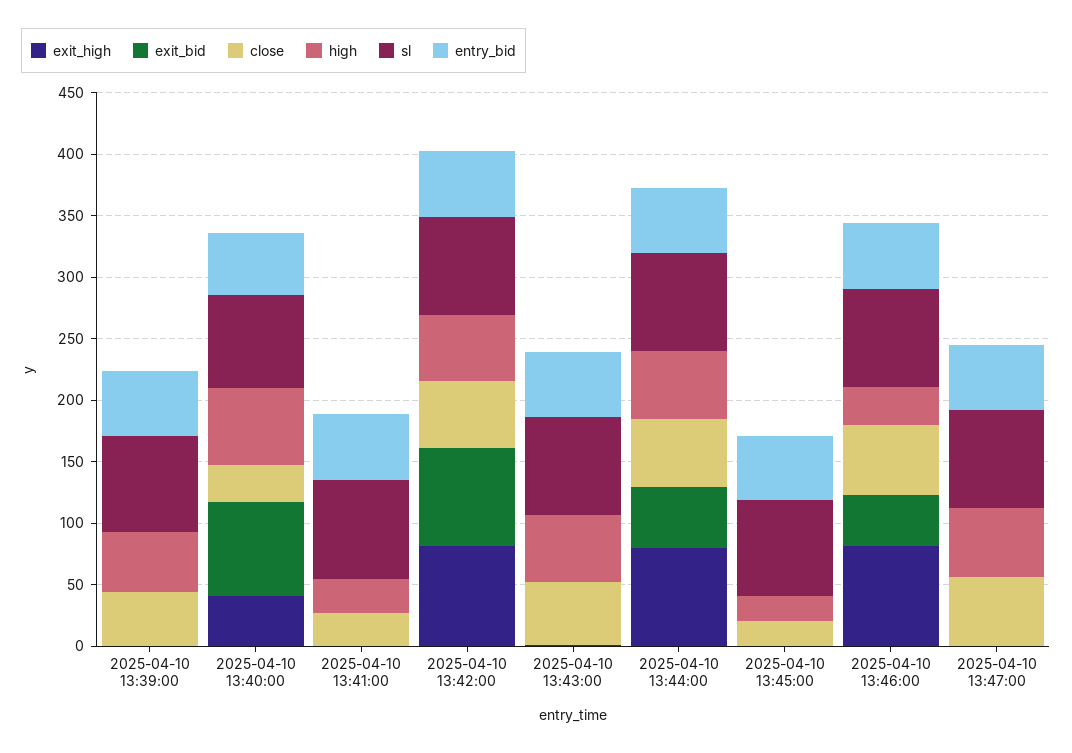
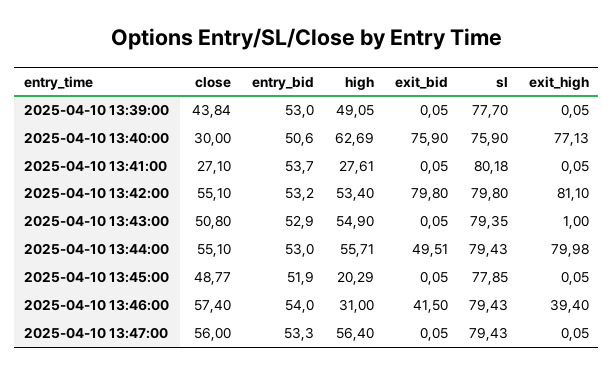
  {
    "exit_high": {
      "2025-04-10 13:39:00": 0.05,
-     "2025-04-10 13:40:00": 40,
+     "2025-04-10 13:40:00": 77.13,
      "2025-04-10 13:41:00": 0.05,
      "2025-04-10 13:42:00": 81.1,
      "2025-04-10 13:43:00": 1,
      "2025-04-10 13:44:00": 79.98,
      "2025-04-10 13:45:00": 0.05,
-     "2025-04-10 13:46:00": 80,
+     "2025-04-10 13:46:00": 39.4,
      "2025-04-10 13:47:00": 0.05
    },
    "exit_bid": {
      "2025-04-10 13:39:00": 0.05,
      "2025-04-10 13:40:00": 75.9,
      "2025-04-10 13:41:00": 0.05,
      "2025-04-10 13:42:00": 79.8,
      "2025-04-10 13:43:00": 0.05,
      "2025-04-10 13:44:00": 49.51,
      "2025-04-10 13:45:00": 0.05,
      "2025-04-10 13:46:00": 41.5,
      "2025-04-10 13:47:00": 0.05
    },
    "close": {
      "2025-04-10 13:39:00": 43.84,
      "2025-04-10 13:40:00": 30,
      "2025-04-10 13:41:00": 27.1,
      "2025-04-10 13:42:00": 55.1,
      "2025-04-10 13:43:00": 50.8,
      "2025-04-10 13:44:00": 55.1,
-     "2025-04-10 13:45:00": 20,
+     "2025-04-10 13:45:00": 48.77,
      "2025-04-10 13:46:00": 57.4,
      "2025-04-10 13:47:00": 56
    },
    "high": {
      "2025-04-10 13:39:00": 49.05,
      "2025-04-10 13:40:00": 62.69,
      "2025-04-10 13:41:00": 27.61,
      "2025-04-10 13:42:00": 53.4,
      "2025-04-10 13:43:00": 54.9,
      "2025-04-10 13:44:00": 55.71,
      "2025-04-10 13:45:00": 20.29,
      "2025-04-10 13:46:00": 31,
      "2025-04-10 13:47:00": 56.4
    },
    "sl": {
      "2025-04-10 13:39:00": 77.7,
      "2025-04-10 13:40:00": 75.9,
      "2025-04-10 13:41:00": 80.18,
      "2025-04-10 13:42:00": 79.8,
      "2025-04-10 13:43:00": 79.35,
      "2025-04-10 13:44:00": 79.43,
      "2025-04-10 13:45:00": 77.85,
      "2025-04-10 13:46:00": 79.43,
      "2025-04-10 13:47:00": 79.43
    },
    "entry_bid": {
      "2025-04-10 13:39:00": 53,
      "2025-04-10 13:40:00": 50.6,
      "2025-04-10 13:41:00": 53.7,
      "2025-04-10 13:42:00": 53.2,
      "2025-04-10 13:43:00": 52.9,
      "2025-04-10 13:44:00": 53,
      "2025-04-10 13:45:00": 51.9,
      "2025-04-10 13:46:00": 54,
      "2025-04-10 13:47:00": 53.3
    }
  }

